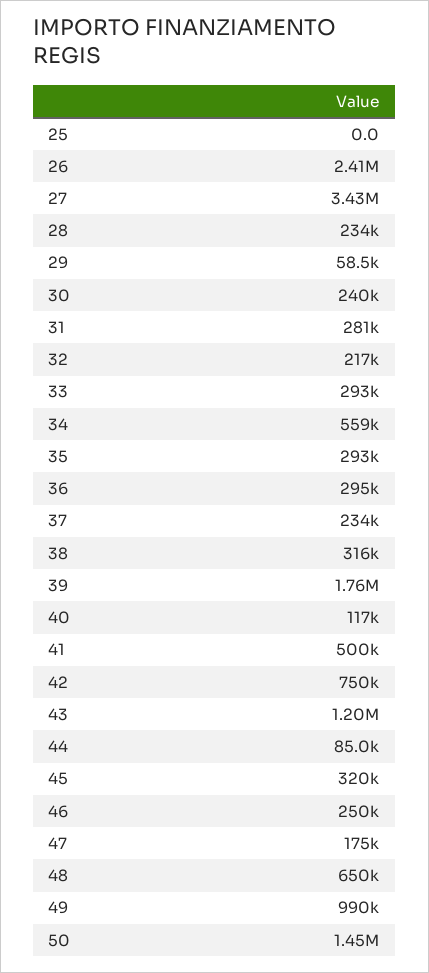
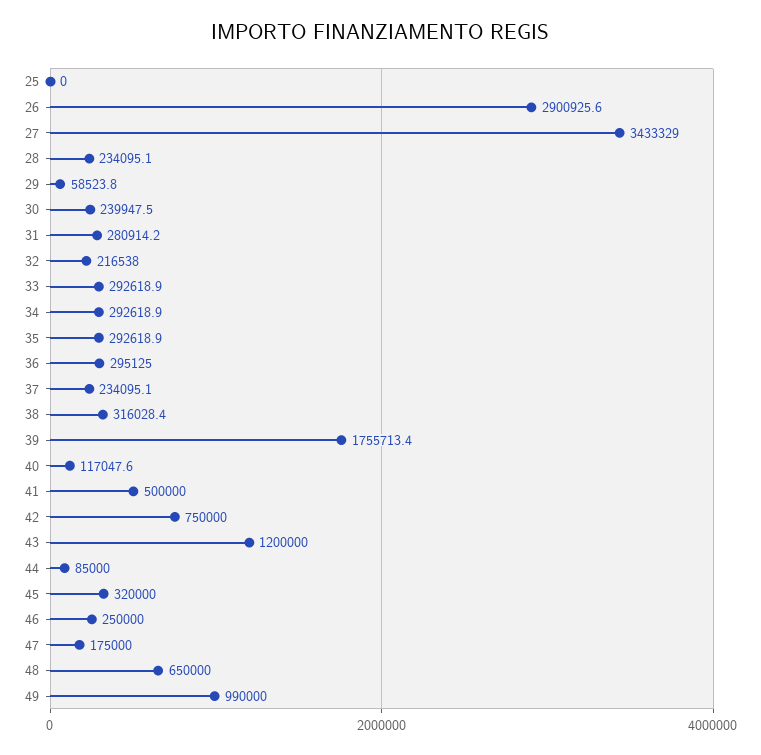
  {
    "25": 0,
-   "26": 2410000,
+   "26": 2900925.6,
    "27": 3433329,
    "28": 234095.1,
    "29": 58523.8,
    "30": 239947.5,
    "31": 280914.2,
    "32": 216538,
    "33": 292618.9,
-   "34": 559000,
+   "34": 292618.9,
    "35": 292618.9,
    "36": 295125,
    "37": 234095.1,
    "38": 316028.4,
    "39": 1755713.4,
    "40": 117047.6,
    "41": 500000,
    "42": 750000,
    "43": 1200000,
    "44": 85000,
    "45": 320000,
    "46": 250000,
    "47": 175000,
    "48": 650000,
-   "49": 990000,
+   "49": 990000
-   "50": 1450000
  }

